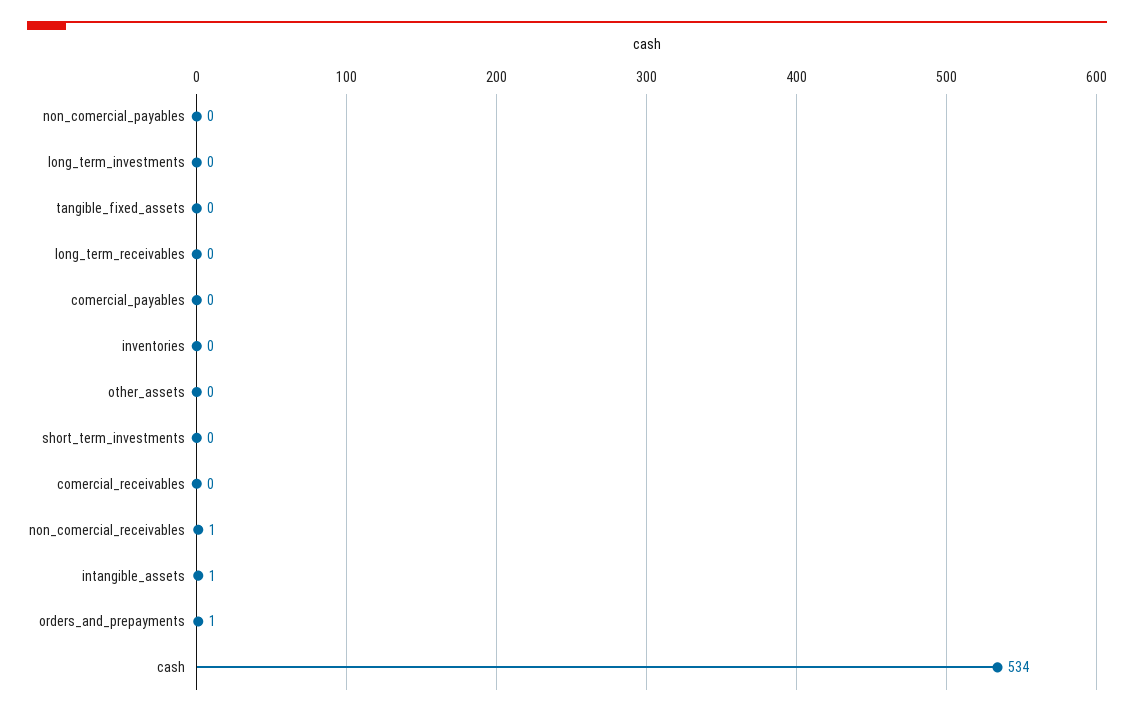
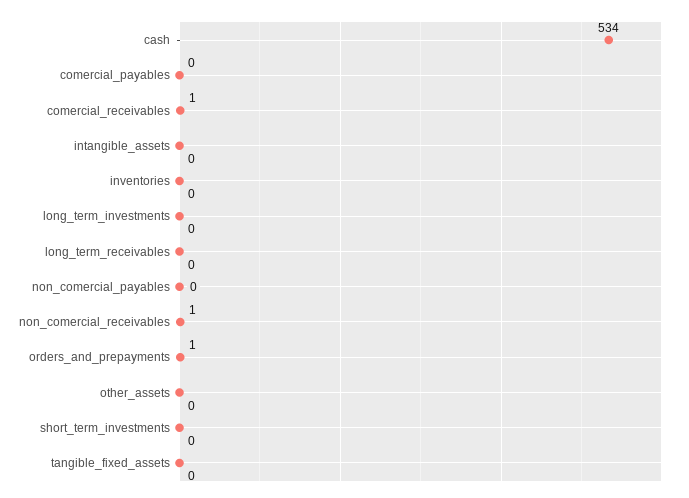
  {
    "non_comercial_payables": 0,
    "long_term_investments": 0,
    "tangible_fixed_assets": 0,
    "long_term_receivables": 0,
    "comercial_payables": 0,
    "inventories": 0,
    "other_assets": 0,
    "short_term_investments": 0,
-   "comercial_receivables": 0,
+   "comercial_receivables": 1,
    "non_comercial_receivables": 1,
-   "intangible_assets": 1,
+   "intangible_assets": 0,
    "orders_and_prepayments": 1,
    "cash": 534
  }

